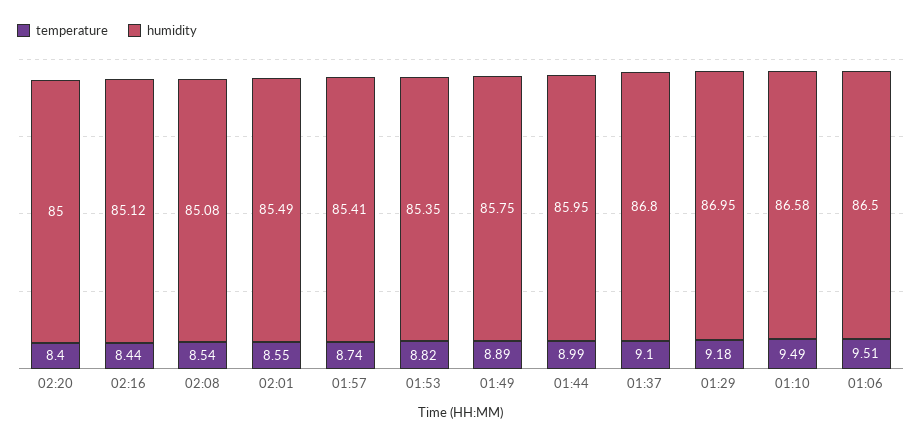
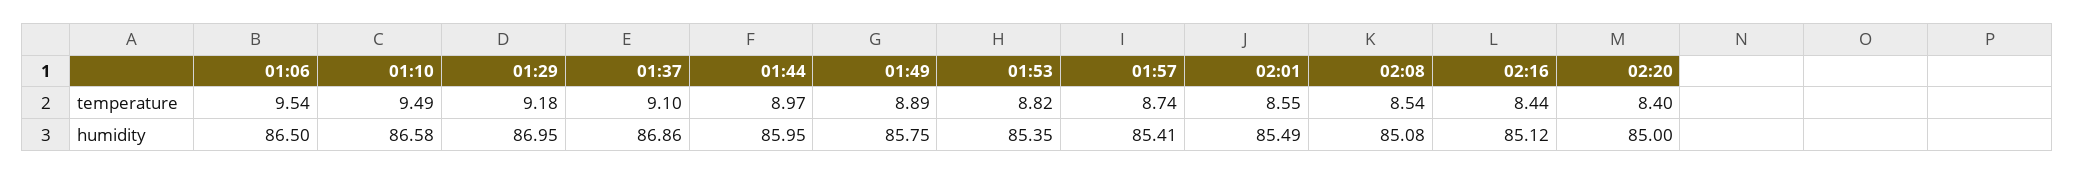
  {
    "temperature": {
      "02:20": 8.4,
      "02:16": 8.44,
      "02:08": 8.54,
      "02:01": 8.55,
      "01:57": 8.74,
      "01:53": 8.82,
      "01:49": 8.89,
-     "01:44": 8.99,
+     "01:44": 8.97,
      "01:37": 9.1,
      "01:29": 9.18,
      "01:10": 9.49,
-     "01:06": 9.51
+     "01:06": 9.54
    },
    "humidity": {
      "02:20": 85,
      "02:16": 85.12,
      "02:08": 85.08,
      "02:01": 85.49,
      "01:57": 85.41,
      "01:53": 85.35,
      "01:49": 85.75,
      "01:44": 85.95,
-     "01:37": 86.8,
+     "01:37": 86.86,
      "01:29": 86.95,
      "01:10": 86.58,
      "01:06": 86.5
    }
  }

